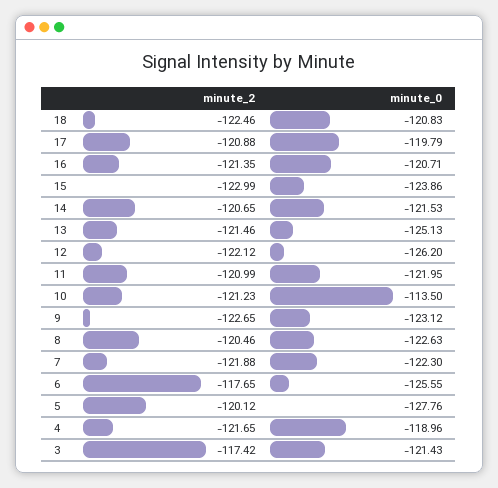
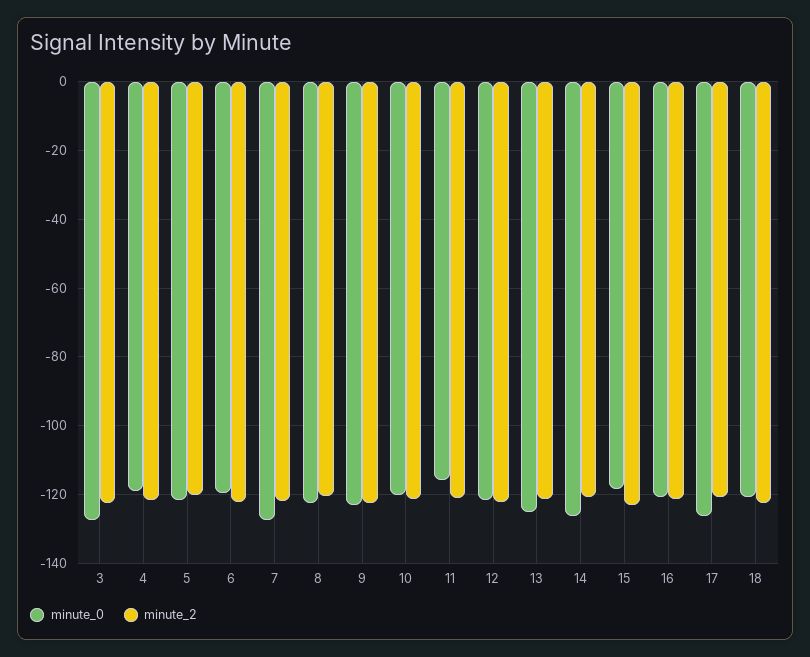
  {
    "minute_2": {
      "18": -122.46,
      "17": -120.88,
      "16": -121.35,
      "15": -122.99,
      "14": -120.65,
      "13": -121.46,
      "12": -122.12,
      "11": -120.99,
      "10": -121.23,
      "9": -122.65,
      "8": -120.46,
      "7": -121.88,
-     "6": -117.65,
+     "6": -122,
      "5": -120.12,
      "4": -121.65,
-     "3": -117.42
+     "3": -122
    },
    "minute_0": {
      "18": -120.83,
-     "17": -119.79,
+     "17": -126,
      "16": -120.71,
-     "15": -123.86,
+     "15": -118,
-     "14": -121.53,
+     "14": -126,
      "13": -125.13,
-     "12": -126.2,
+     "12": -122,
-     "11": -121.95,
+     "11": -116,
-     "10": -113.5,
+     "10": -120,
      "9": -123.12,
      "8": -122.63,
-     "7": -122.3,
+     "7": -128,
-     "6": -125.55,
+     "6": -120,
-     "5": -127.76,
+     "5": -122,
      "4": -118.96,
-     "3": -121.43
+     "3": -128
    }
  }

